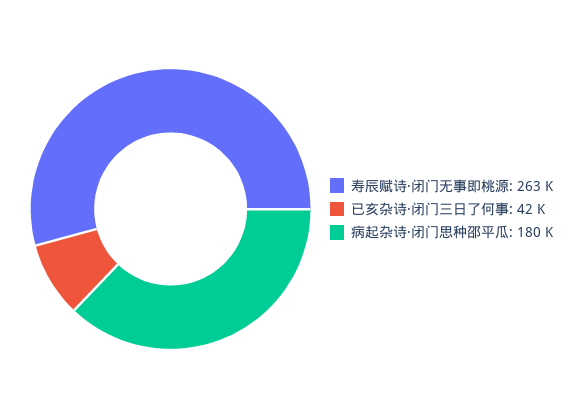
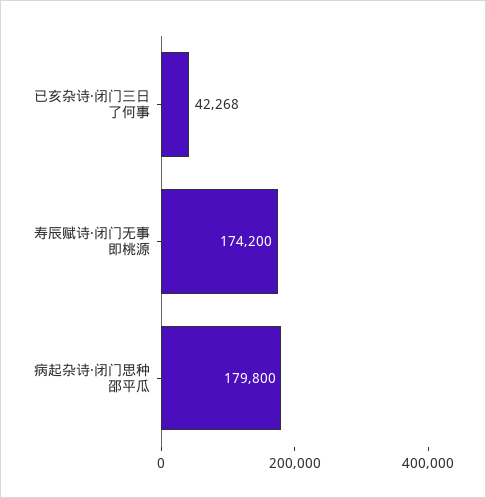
  {
-   "寿辰赋诗·闭门无事即桃源": 263000,
+   "寿辰赋诗·闭门无事即桃源": 174200,
    "已亥杂诗·闭门三日了何事": 42268,
    "病起杂诗·闭门思种邵平瓜": 179800
  }

